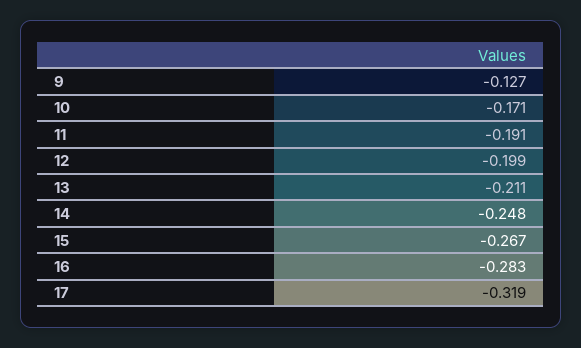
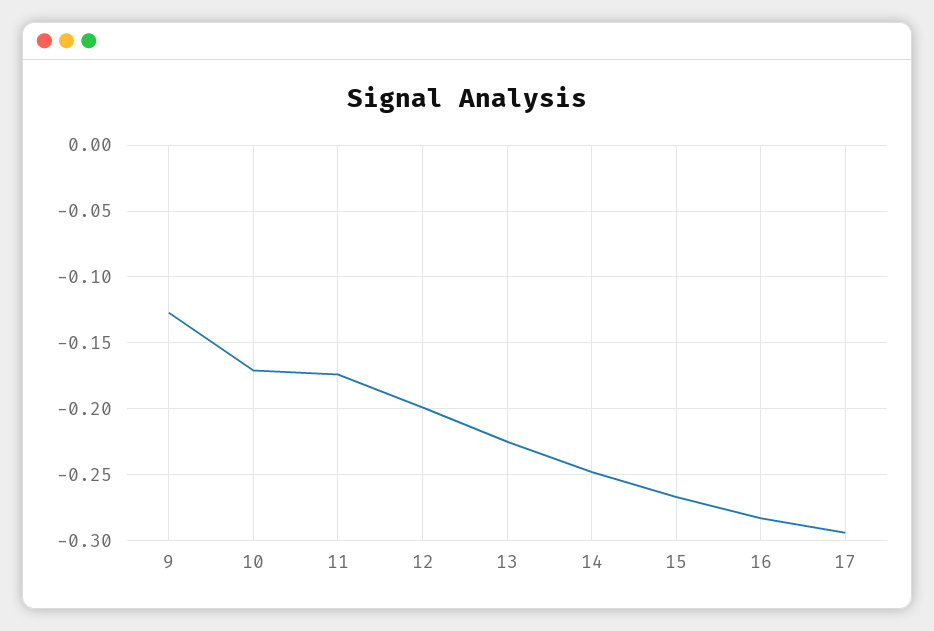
  {
    "9": -0.127,
    "10": -0.171,
-   "11": -0.191,
+   "11": -0.175,
    "12": -0.199,
-   "13": -0.211,
+   "13": -0.225,
    "14": -0.248,
    "15": -0.267,
    "16": -0.283,
-   "17": -0.319
+   "17": -0.295
  }

